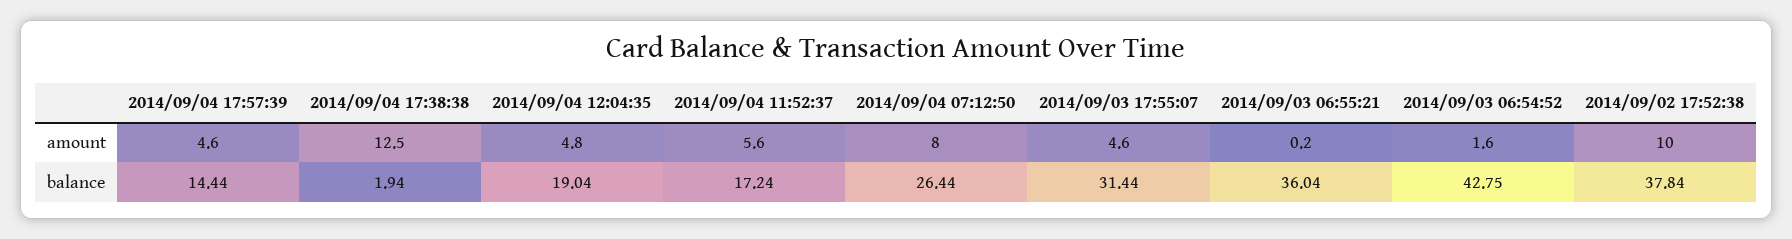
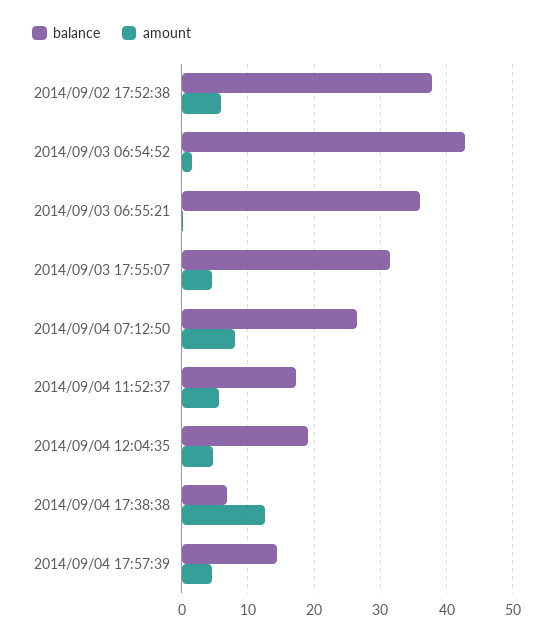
  {
    "amount": {
      "2014/09/04 17:57:39": 4.6,
      "2014/09/04 17:38:38": 12.5,
      "2014/09/04 12:04:35": 4.8,
      "2014/09/04 11:52:37": 5.6,
      "2014/09/04 07:12:50": 8,
      "2014/09/03 17:55:07": 4.6,
      "2014/09/03 06:55:21": 0.2,
      "2014/09/03 06:54:52": 1.6,
-     "2014/09/02 17:52:38": 10
+     "2014/09/02 17:52:38": 6
    },
    "balance": {
      "2014/09/04 17:57:39": 14.44,
-     "2014/09/04 17:38:38": 1.94,
+     "2014/09/04 17:38:38": 7,
      "2014/09/04 12:04:35": 19.04,
      "2014/09/04 11:52:37": 17.24,
      "2014/09/04 07:12:50": 26.44,
      "2014/09/03 17:55:07": 31.44,
      "2014/09/03 06:55:21": 36.04,
      "2014/09/03 06:54:52": 42.75,
      "2014/09/02 17:52:38": 37.84
    }
  }

